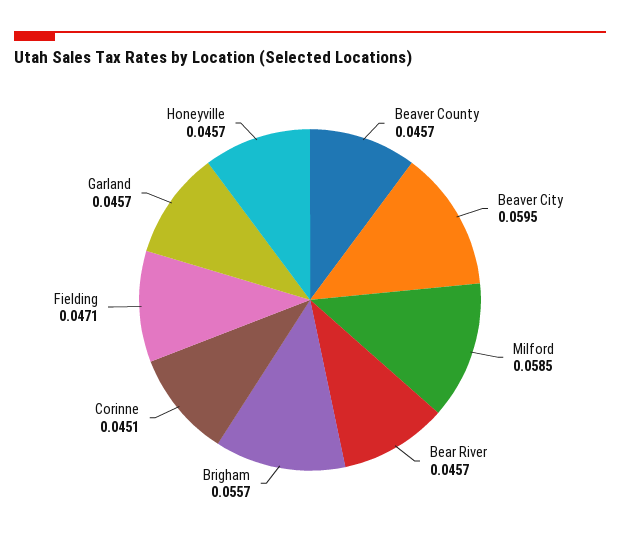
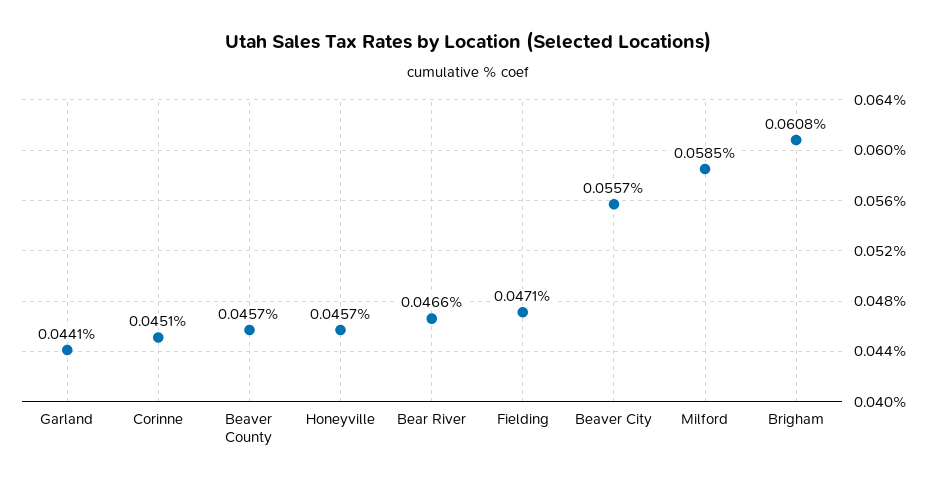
  {
    "Beaver County": 0.0457,
-   "Beaver City": 0.0595,
+   "Beaver City": 0.0557,
    "Milford": 0.0585,
-   "Bear River": 0.0457,
+   "Bear River": 0.0466,
-   "Brigham": 0.0557,
+   "Brigham": 0.0608,
    "Corinne": 0.0451,
    "Fielding": 0.0471,
-   "Garland": 0.0457,
+   "Garland": 0.0441,
    "Honeyville": 0.0457
  }

